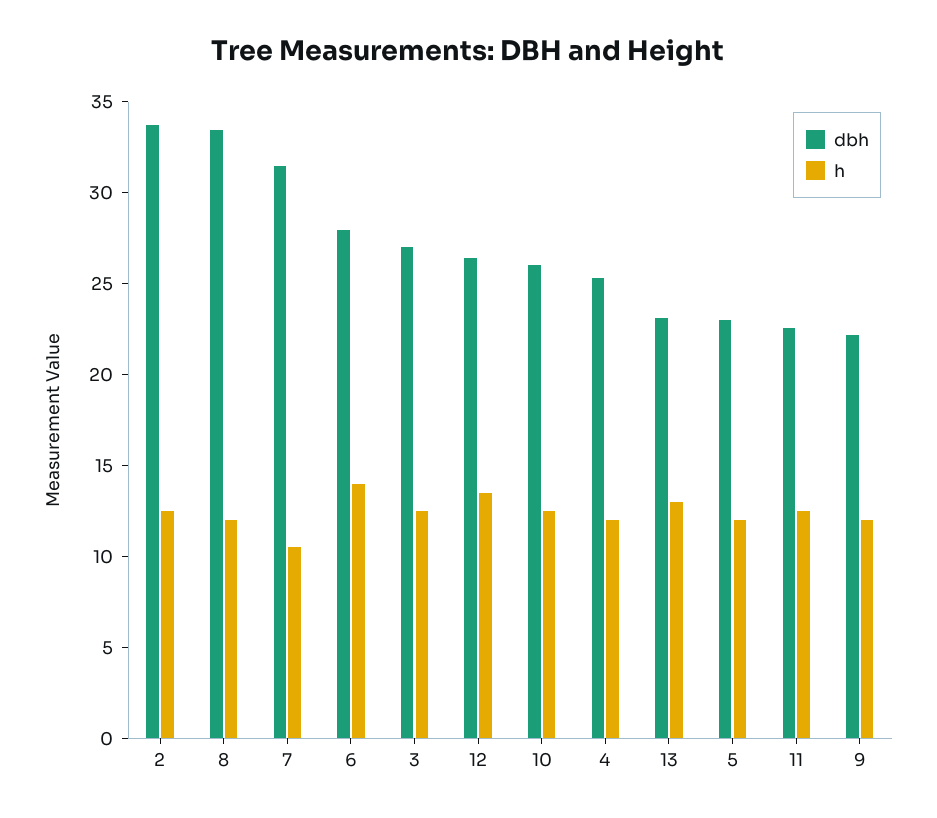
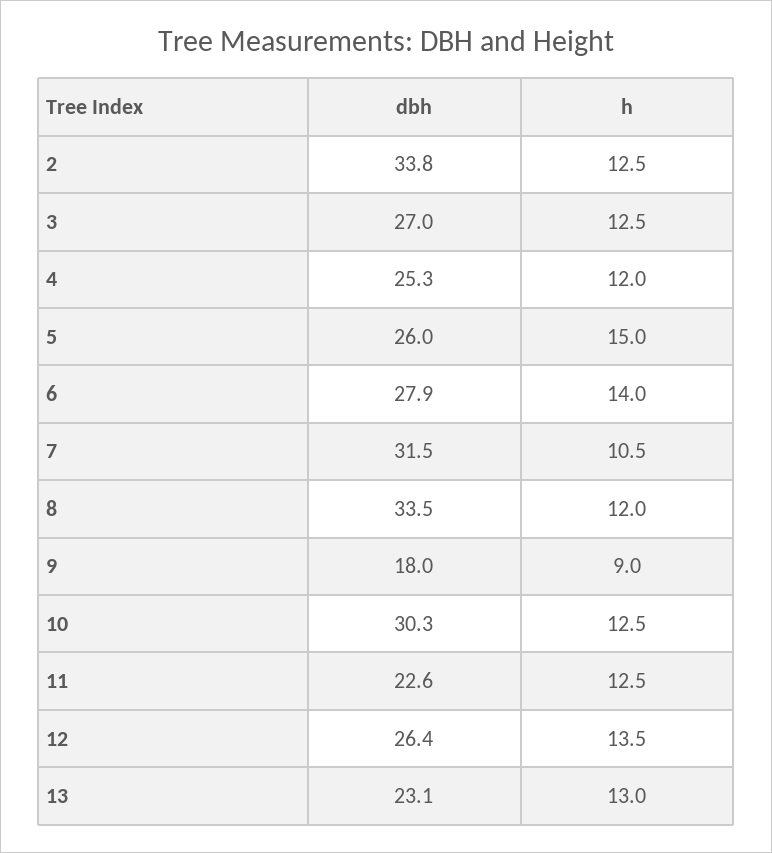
  {
    "dbh": {
      "2": 33.8,
      "8": 33.5,
      "7": 31.5,
      "6": 27.9,
      "3": 27,
      "12": 26.4,
-     "10": 26,
+     "10": 30.3,
      "4": 25.3,
      "13": 23.1,
-     "5": 23,
+     "5": 26,
      "11": 22.6,
-     "9": 22
+     "9": 18
    },
    "h": {
      "2": 12.5,
      "8": 12,
      "7": 10.5,
      "6": 14,
      "3": 12.5,
      "12": 13.5,
      "10": 12.5,
      "4": 12,
      "13": 13,
-     "5": 12,
+     "5": 15,
      "11": 12.5,
-     "9": 12
+     "9": 9
    }
  }

